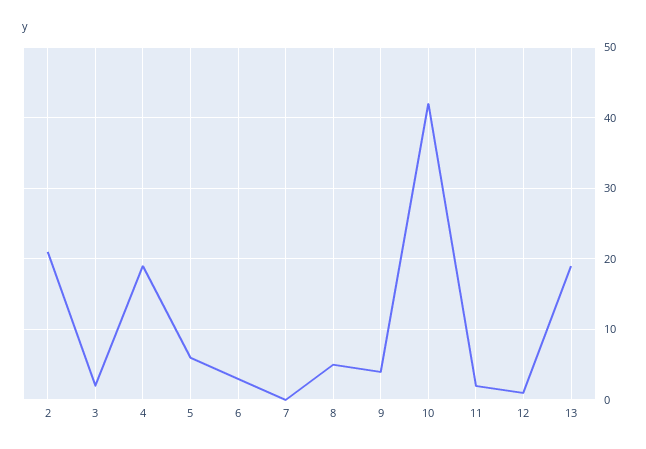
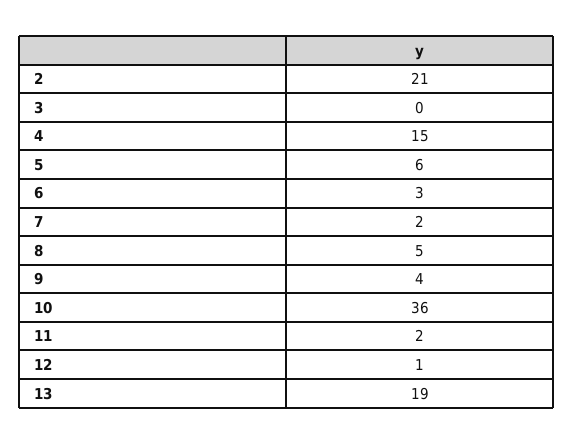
  {
    "2": 21,
-   "3": 2,
+   "3": 0,
-   "4": 19,
+   "4": 15,
    "5": 6,
    "6": 3,
-   "7": 0,
+   "7": 2,
    "8": 5,
    "9": 4,
-   "10": 42,
+   "10": 36,
    "11": 2,
    "12": 1,
    "13": 19
  }

